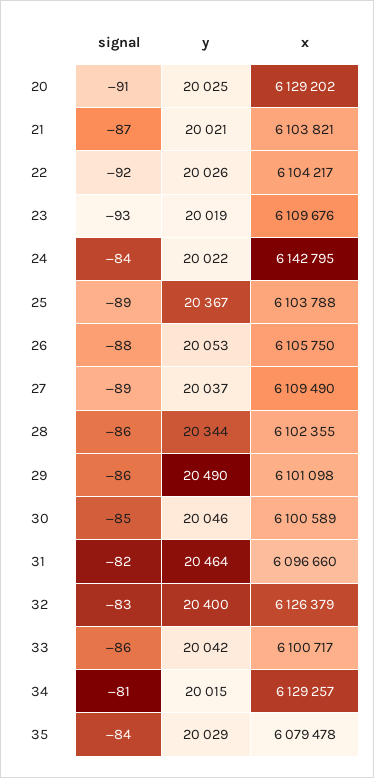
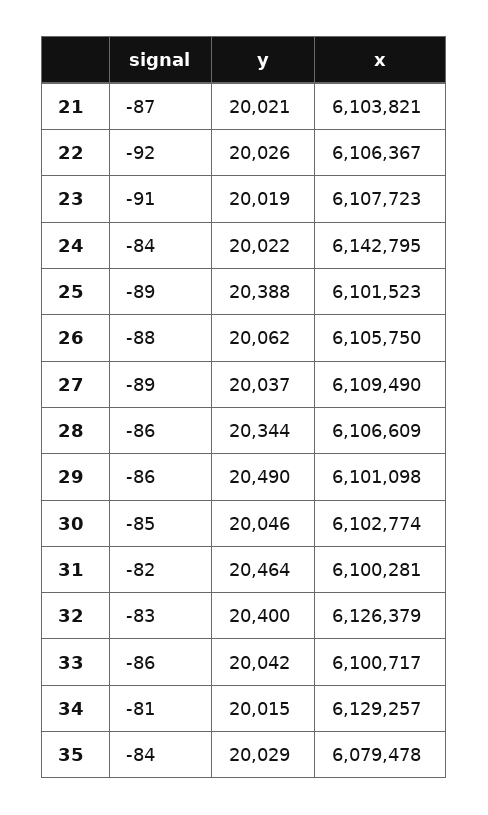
  {
    "signal": {
-     "20": -91,
      "21": -87,
      "22": -92,
-     "23": -93,
+     "23": -91,
      "24": -84,
      "25": -89,
      "26": -88,
      "27": -89,
      "28": -86,
      "29": -86,
      "30": -85,
      "31": -82,
      "32": -83,
      "33": -86,
      "34": -81,
      "35": -84
    },
    "y": {
-     "20": 20025,
      "21": 20021,
      "22": 20026,
      "23": 20019,
      "24": 20022,
-     "25": 20367,
+     "25": 20388,
-     "26": 20053,
+     "26": 20062,
      "27": 20037,
      "28": 20344,
      "29": 20490,
      "30": 20046,
      "31": 20464,
      "32": 20400,
      "33": 20042,
      "34": 20015,
      "35": 20029
    },
    "x": {
-     "20": 6129202,
      "21": 6103821,
-     "22": 6104217,
+     "22": 6106367,
-     "23": 6109676,
+     "23": 6107723,
      "24": 6142795,
-     "25": 6103788,
+     "25": 6101523,
      "26": 6105750,
      "27": 6109490,
-     "28": 6102355,
+     "28": 6106609,
      "29": 6101098,
-     "30": 6100589,
+     "30": 6102774,
-     "31": 6096660,
+     "31": 6100281,
      "32": 6126379,
      "33": 6100717,
      "34": 6129257,
      "35": 6079478
    }
  }

